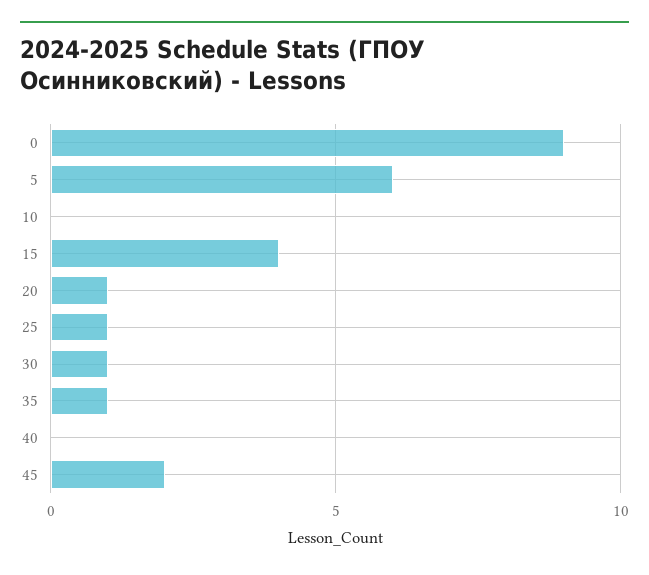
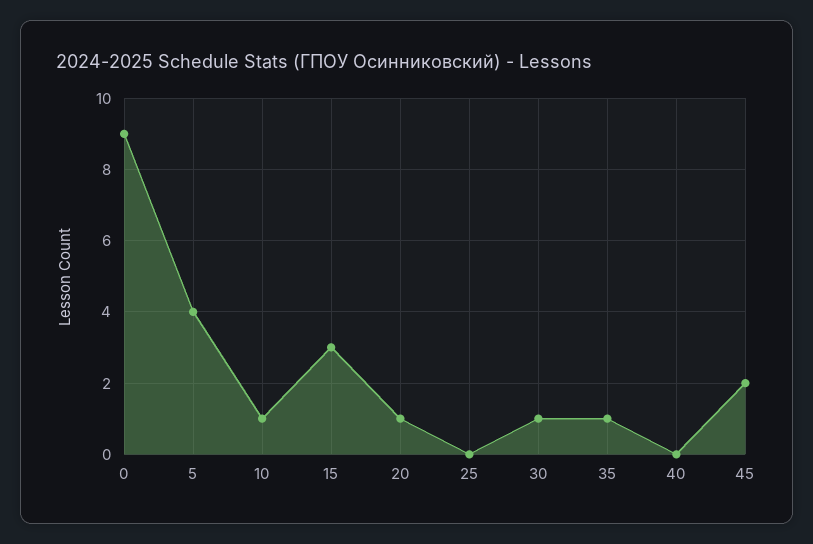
  {
    "0": 9,
-   "5": 6,
+   "5": 4,
-   "10": 0,
+   "10": 1,
-   "15": 4,
+   "15": 3,
    "20": 1,
-   "25": 1,
+   "25": 0,
    "30": 1,
    "35": 1,
    "40": 0,
    "45": 2
  }

